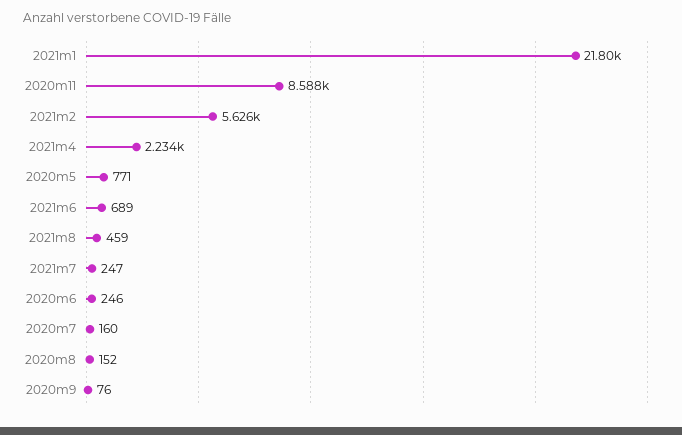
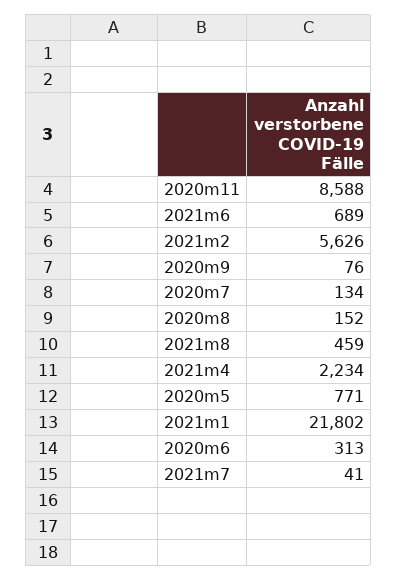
  {
    "2021m1": 21802,
    "2020m11": 8588,
    "2021m2": 5626,
    "2021m4": 2234,
    "2020m5": 771,
    "2021m6": 689,
    "2021m8": 459,
-   "2021m7": 247,
+   "2021m7": 41,
-   "2020m6": 246,
+   "2020m6": 313,
-   "2020m7": 160,
+   "2020m7": 134,
    "2020m8": 152,
    "2020m9": 76
  }

